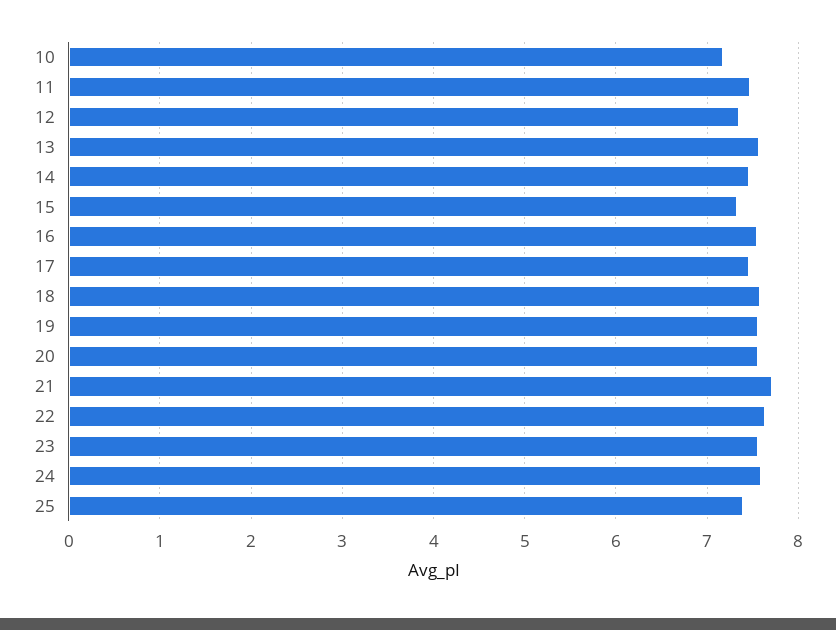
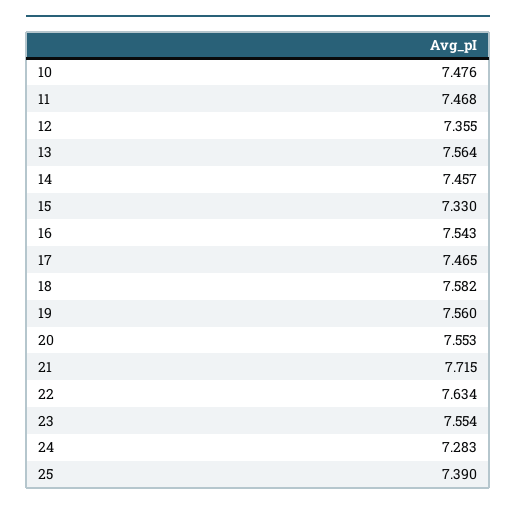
  {
-   "10": 7.2,
+   "10": 7.476,
    "11": 7.468,
    "12": 7.355,
    "13": 7.564,
    "14": 7.457,
    "15": 7.33,
    "16": 7.543,
    "17": 7.465,
    "18": 7.582,
    "19": 7.56,
    "20": 7.553,
    "21": 7.715,
    "22": 7.634,
    "23": 7.554,
-   "24": 7.6,
+   "24": 7.283,
    "25": 7.39
  }

